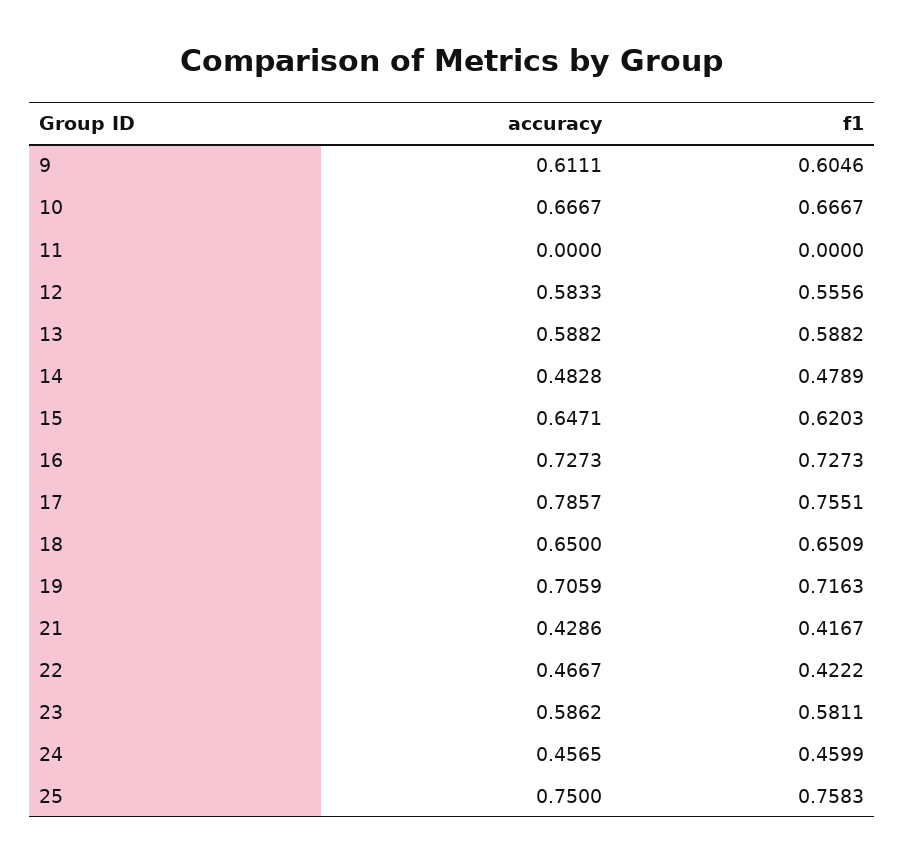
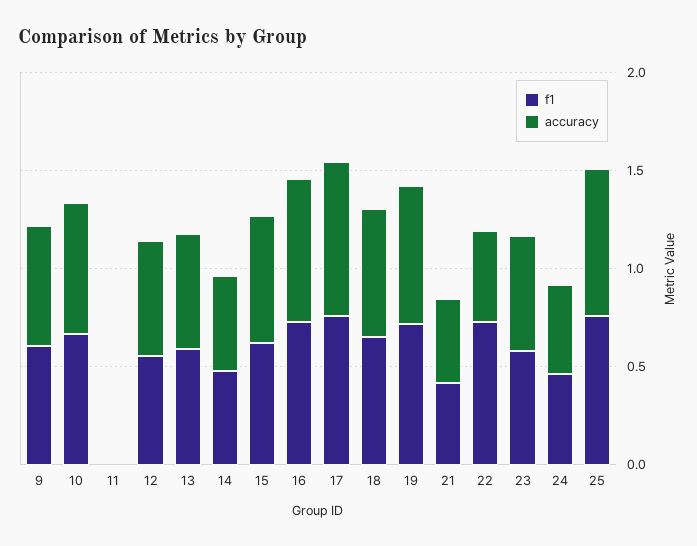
  {
    "accuracy": {
      "9": 0.6111,
      "10": 0.6667,
      "11": 0,
      "12": 0.5833,
      "13": 0.5882,
      "14": 0.4828,
      "15": 0.6471,
      "16": 0.7273,
      "17": 0.7857,
      "18": 0.65,
      "19": 0.7059,
      "21": 0.4286,
      "22": 0.4667,
      "23": 0.5862,
      "24": 0.4565,
      "25": 0.75
    },
    "f1": {
      "9": 0.6046,
      "10": 0.6667,
      "11": 0,
      "12": 0.5556,
      "13": 0.5882,
      "14": 0.4789,
      "15": 0.6203,
      "16": 0.7273,
      "17": 0.7551,
      "18": 0.6509,
      "19": 0.7163,
      "21": 0.4167,
-     "22": 0.4222,
+     "22": 0.7,
      "23": 0.5811,
      "24": 0.4599,
      "25": 0.7583
    }
  }

